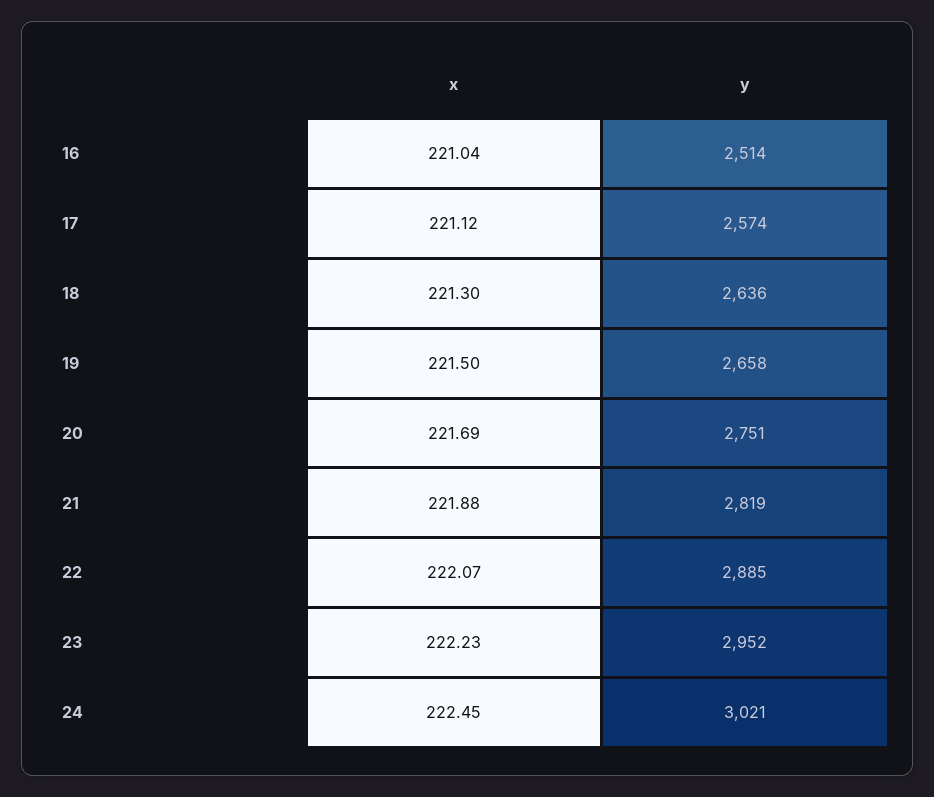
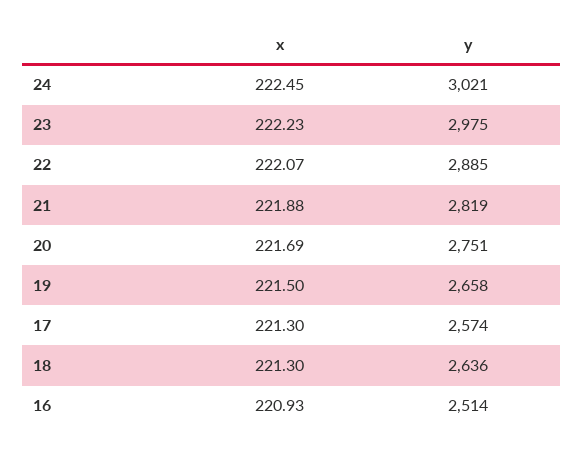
  {
    "x": {
-     "16": 221.04,
+     "16": 220.93,
-     "17": 221.12,
+     "17": 221.3,
      "18": 221.3,
      "19": 221.5,
      "20": 221.69,
      "21": 221.88,
      "22": 222.07,
      "23": 222.23,
      "24": 222.45
    },
    "y": {
      "16": 2514,
      "17": 2574,
      "18": 2636,
      "19": 2658,
      "20": 2751,
      "21": 2819,
      "22": 2885,
-     "23": 2952,
+     "23": 2975,
      "24": 3021
    }
  }

